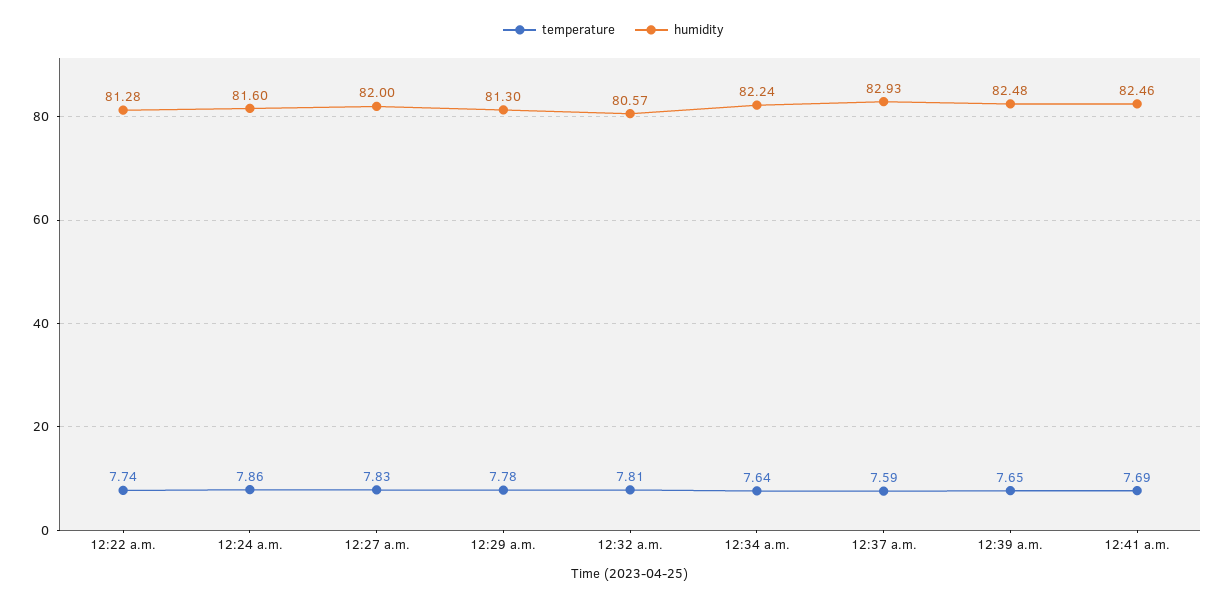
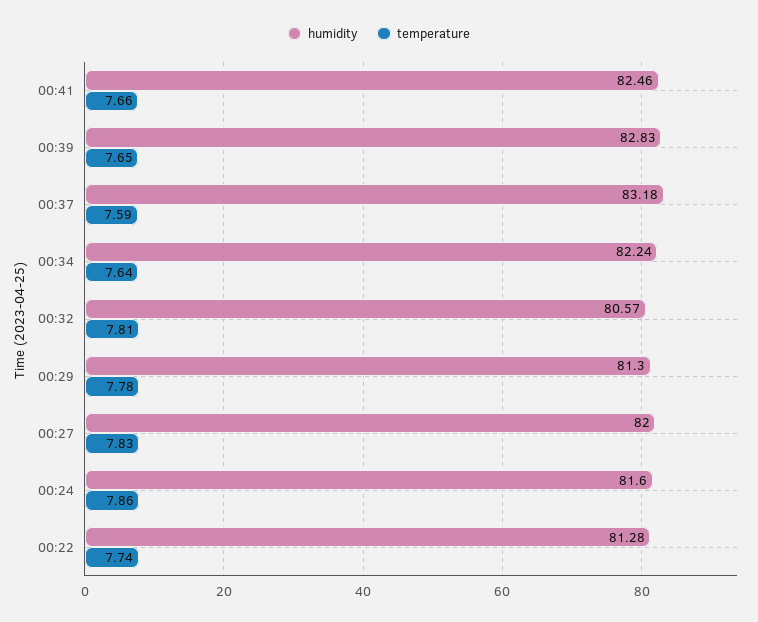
  {
    "temperature": {
      "12:22 a.m.": 7.74,
      "12:24 a.m.": 7.86,
      "12:27 a.m.": 7.83,
      "12:29 a.m.": 7.78,
      "12:32 a.m.": 7.81,
      "12:34 a.m.": 7.64,
      "12:37 a.m.": 7.59,
      "12:39 a.m.": 7.65,
-     "12:41 a.m.": 7.69
+     "12:41 a.m.": 7.66
    },
    "humidity": {
      "12:22 a.m.": 81.28,
      "12:24 a.m.": 81.6,
      "12:27 a.m.": 82,
      "12:29 a.m.": 81.3,
      "12:32 a.m.": 80.57,
      "12:34 a.m.": 82.24,
-     "12:37 a.m.": 82.93,
+     "12:37 a.m.": 83.18,
-     "12:39 a.m.": 82.48,
+     "12:39 a.m.": 82.83,
      "12:41 a.m.": 82.46
    }
  }

